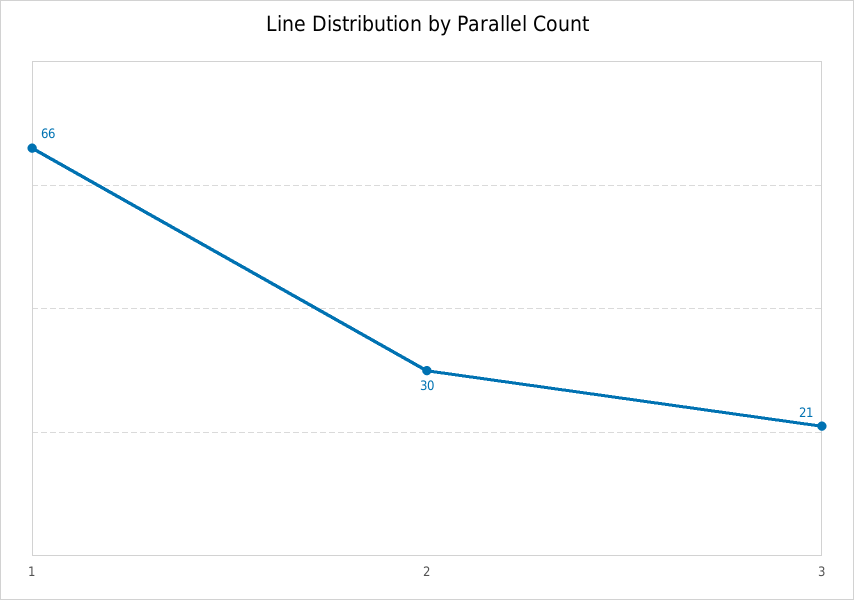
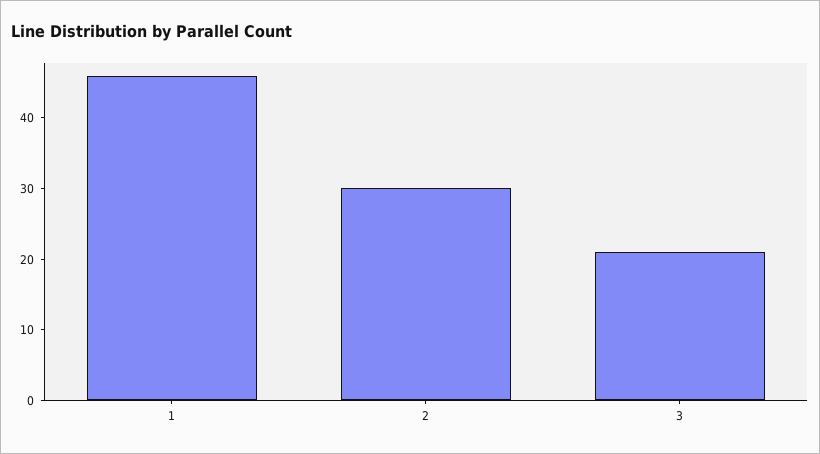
  {
-   "1": 66,
+   "1": 45,
    "2": 30,
    "3": 21
  }

